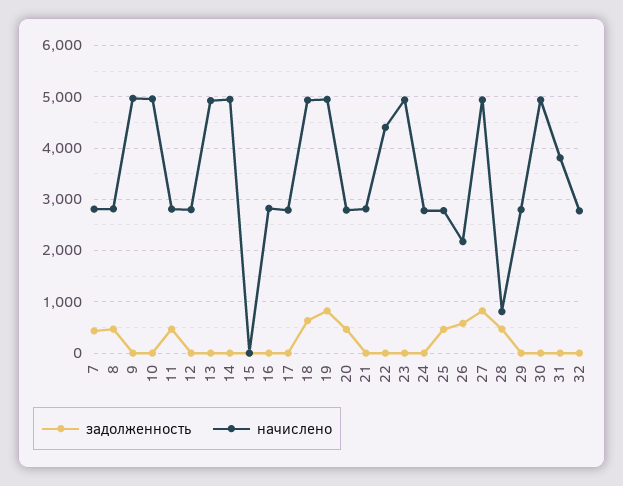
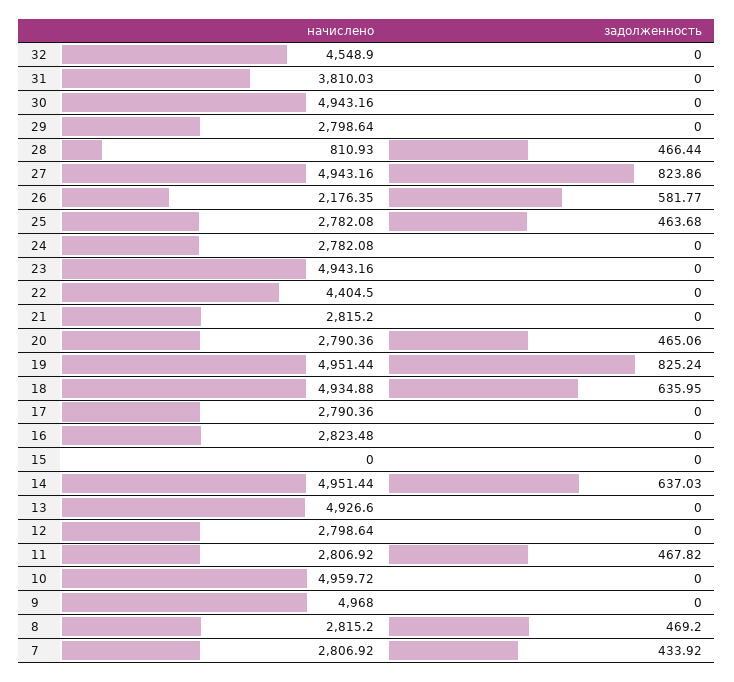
  {
    "задолженность": {
      "7": 433.92,
      "8": 469.2,
      "9": 0,
      "10": 0,
      "11": 467.82,
      "12": 0,
      "13": 0,
-     "14": 0,
+     "14": 637.03,
      "15": 0,
      "16": 0,
      "17": 0,
      "18": 635.95,
      "19": 825.24,
      "20": 465.06,
      "21": 0,
      "22": 0,
      "23": 0,
      "24": 0,
      "25": 463.68,
      "26": 581.77,
      "27": 823.86,
      "28": 466.44,
      "29": 0,
      "30": 0,
      "31": 0,
      "32": 0
    },
    "начислено": {
      "7": 2806.92,
      "8": 2815.2,
      "9": 4968,
      "10": 4959.72,
      "11": 2806.92,
      "12": 2798.64,
      "13": 4926.6,
      "14": 4951.44,
      "15": 0,
      "16": 2823.48,
      "17": 2790.36,
      "18": 4934.88,
      "19": 4951.44,
      "20": 2790.36,
      "21": 2815.2,
      "22": 4404.5,
      "23": 4943.16,
      "24": 2782.08,
      "25": 2782.08,
      "26": 2176.35,
      "27": 4943.16,
      "28": 810.93,
      "29": 2798.64,
      "30": 4943.16,
      "31": 3810.03,
-     "32": 2800
+     "32": 4548.9
    }
  }

